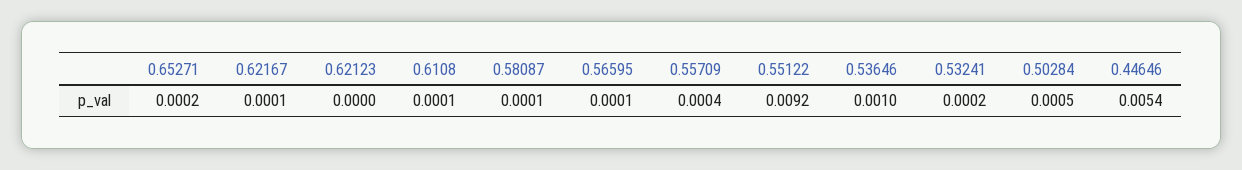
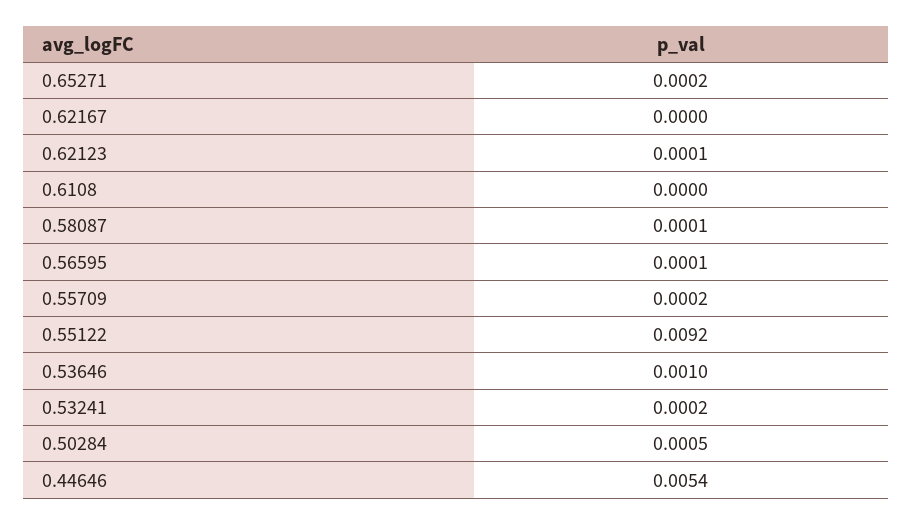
  {
    "0.65271": 0.0002,
-   "0.62167": 0.0001,
+   "0.62167": 0,
-   "0.62123": 0,
+   "0.62123": 0.0001,
-   "0.6108": 0.0001,
+   "0.6108": 0,
    "0.58087": 0.0001,
    "0.56595": 0.0001,
-   "0.55709": 0.0004,
+   "0.55709": 0.0002,
    "0.55122": 0.0092,
    "0.53646": 0.001,
    "0.53241": 0.0002,
    "0.50284": 0.0005,
    "0.44646": 0.0054
  }

